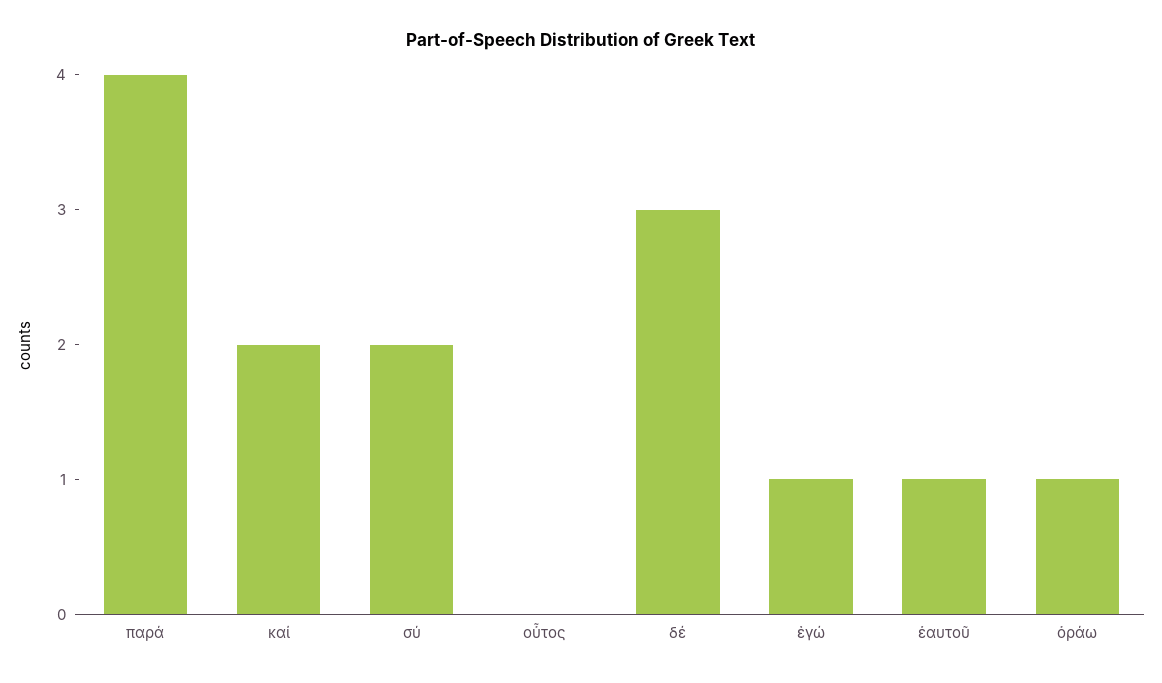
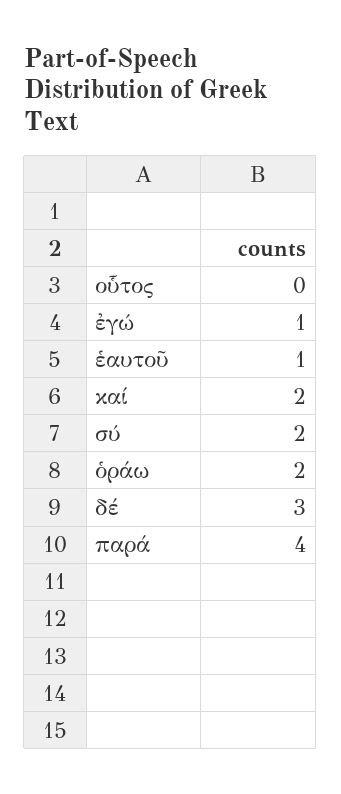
  {
    "παρά": 4,
    "καί": 2,
    "σύ": 2,
    "οὗτος": 0,
    "δέ": 3,
    "ἐγώ": 1,
    "ἑαυτοῦ": 1,
-   "ὁράω": 1
+   "ὁράω": 2
  }

